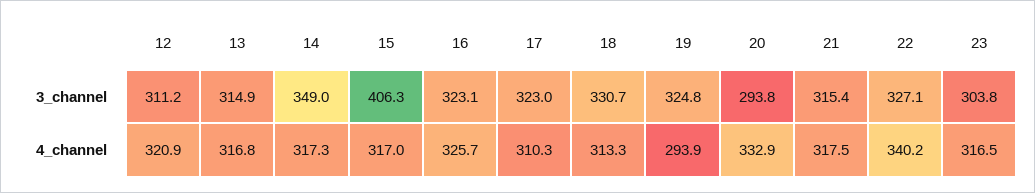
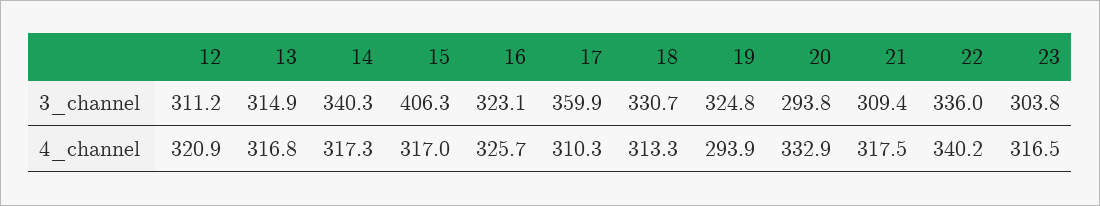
  {
    "12": {
      "3_channel": 311.2,
      "4_channel": 320.9
    },
    "13": {
      "3_channel": 314.9,
      "4_channel": 316.8
    },
    "14": {
-     "3_channel": 349,
+     "3_channel": 340.3,
      "4_channel": 317.3
    },
    "15": {
      "3_channel": 406.3,
      "4_channel": 317
    },
    "16": {
      "3_channel": 323.1,
      "4_channel": 325.7
    },
    "17": {
-     "3_channel": 323,
+     "3_channel": 359.9,
      "4_channel": 310.3
    },
    "18": {
      "3_channel": 330.7,
      "4_channel": 313.3
    },
    "19": {
      "3_channel": 324.8,
      "4_channel": 293.9
    },
    "20": {
      "3_channel": 293.8,
      "4_channel": 332.9
    },
    "21": {
-     "3_channel": 315.4,
+     "3_channel": 309.4,
      "4_channel": 317.5
    },
    "22": {
-     "3_channel": 327.1,
+     "3_channel": 336,
      "4_channel": 340.2
    },
    "23": {
      "3_channel": 303.8,
      "4_channel": 316.5
    }
  }

